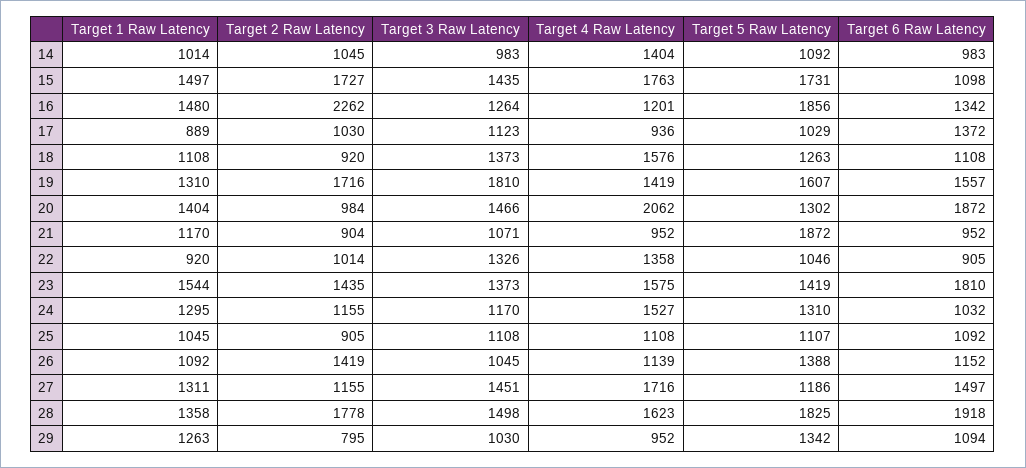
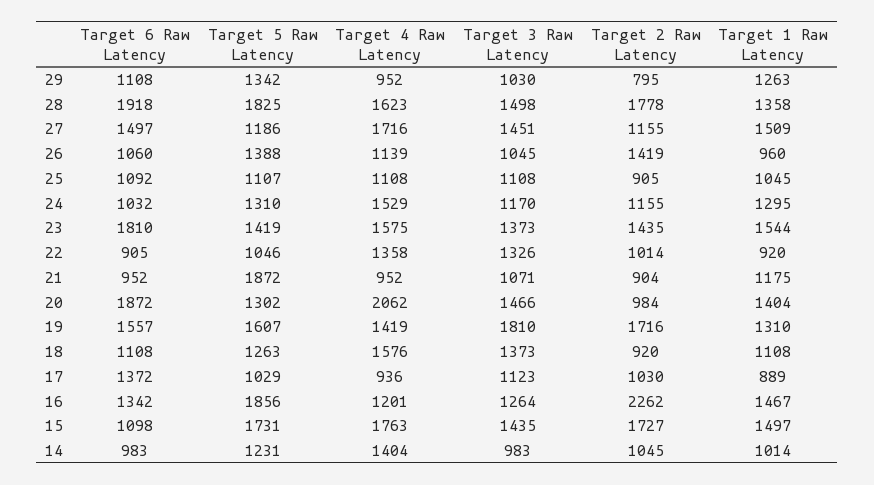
  {
    "Target 1 Raw Latency": {
      "14": 1014,
      "15": 1497,
-     "16": 1480,
+     "16": 1467,
      "17": 889,
      "18": 1108,
      "19": 1310,
      "20": 1404,
-     "21": 1170,
+     "21": 1175,
      "22": 920,
      "23": 1544,
      "24": 1295,
      "25": 1045,
-     "26": 1092,
+     "26": 960,
-     "27": 1311,
+     "27": 1509,
      "28": 1358,
      "29": 1263
    },
    "Target 2 Raw Latency": {
      "14": 1045,
      "15": 1727,
      "16": 2262,
      "17": 1030,
      "18": 920,
      "19": 1716,
      "20": 984,
      "21": 904,
      "22": 1014,
      "23": 1435,
      "24": 1155,
      "25": 905,
      "26": 1419,
      "27": 1155,
      "28": 1778,
      "29": 795
    },
    "Target 3 Raw Latency": {
      "14": 983,
      "15": 1435,
      "16": 1264,
      "17": 1123,
      "18": 1373,
      "19": 1810,
      "20": 1466,
      "21": 1071,
      "22": 1326,
      "23": 1373,
      "24": 1170,
      "25": 1108,
      "26": 1045,
      "27": 1451,
      "28": 1498,
      "29": 1030
    },
    "Target 4 Raw Latency": {
      "14": 1404,
      "15": 1763,
      "16": 1201,
      "17": 936,
      "18": 1576,
      "19": 1419,
      "20": 2062,
      "21": 952,
      "22": 1358,
      "23": 1575,
-     "24": 1527,
+     "24": 1529,
      "25": 1108,
      "26": 1139,
      "27": 1716,
      "28": 1623,
      "29": 952
    },
    "Target 5 Raw Latency": {
-     "14": 1092,
+     "14": 1231,
      "15": 1731,
      "16": 1856,
      "17": 1029,
      "18": 1263,
      "19": 1607,
      "20": 1302,
      "21": 1872,
      "22": 1046,
      "23": 1419,
      "24": 1310,
      "25": 1107,
      "26": 1388,
      "27": 1186,
      "28": 1825,
      "29": 1342
    },
    "Target 6 Raw Latency": {
      "14": 983,
      "15": 1098,
      "16": 1342,
      "17": 1372,
      "18": 1108,
      "19": 1557,
      "20": 1872,
      "21": 952,
      "22": 905,
      "23": 1810,
      "24": 1032,
      "25": 1092,
-     "26": 1152,
+     "26": 1060,
      "27": 1497,
      "28": 1918,
-     "29": 1094
+     "29": 1108
    }
  }

